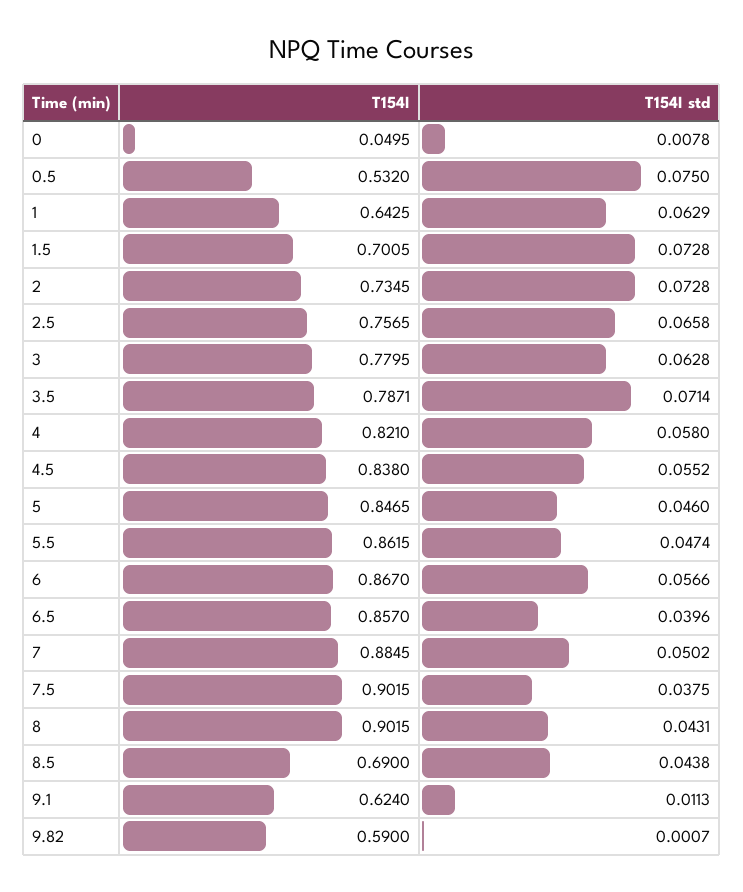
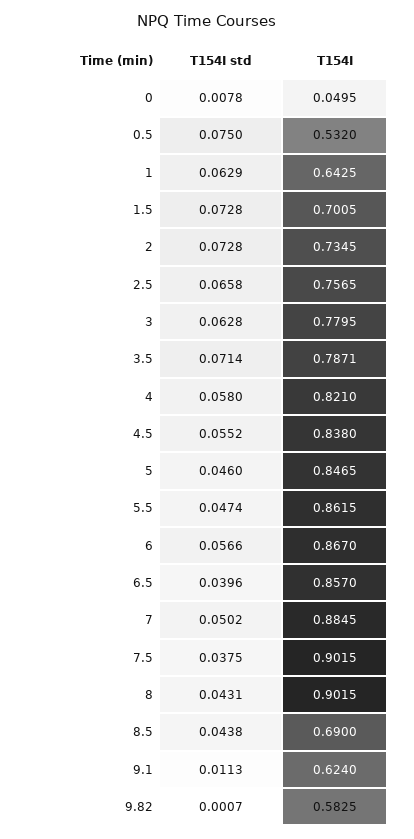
  {
    "T154I": {
      "0": 0.0495,
      "0.5": 0.532,
      "1": 0.6425,
      "1.5": 0.7005,
      "2": 0.7345,
      "2.5": 0.7565,
      "3": 0.7795,
      "3.5": 0.7871,
      "4": 0.821,
      "4.5": 0.838,
      "5": 0.8465,
      "5.5": 0.8615,
      "6": 0.867,
      "6.5": 0.857,
      "7": 0.8845,
      "7.5": 0.9015,
      "8": 0.9015,
      "8.5": 0.69,
      "9.1": 0.624,
-     "9.82": 0.59
+     "9.82": 0.5825
    },
    "T154I std": {
      "0": 0.0078,
      "0.5": 0.075,
      "1": 0.0629,
      "1.5": 0.0728,
      "2": 0.0728,
      "2.5": 0.0658,
      "3": 0.0628,
      "3.5": 0.0714,
      "4": 0.058,
      "4.5": 0.0552,
      "5": 0.046,
      "5.5": 0.0474,
      "6": 0.0566,
      "6.5": 0.0396,
      "7": 0.0502,
      "7.5": 0.0375,
      "8": 0.0431,
      "8.5": 0.0438,
      "9.1": 0.0113,
      "9.82": 0.0007
    }
  }

